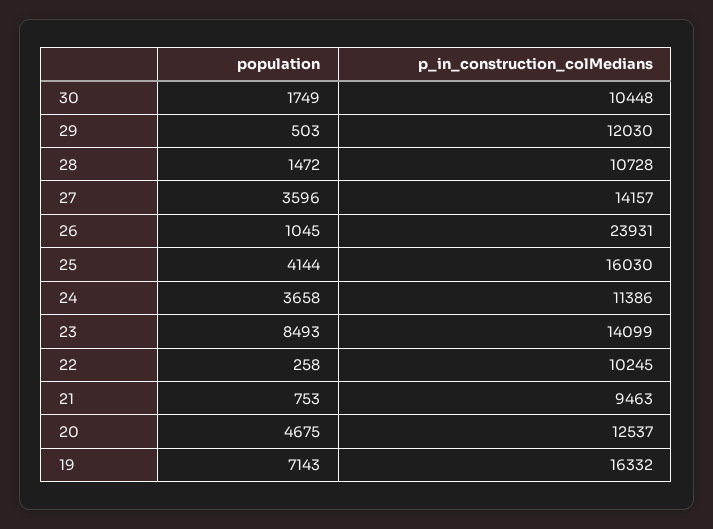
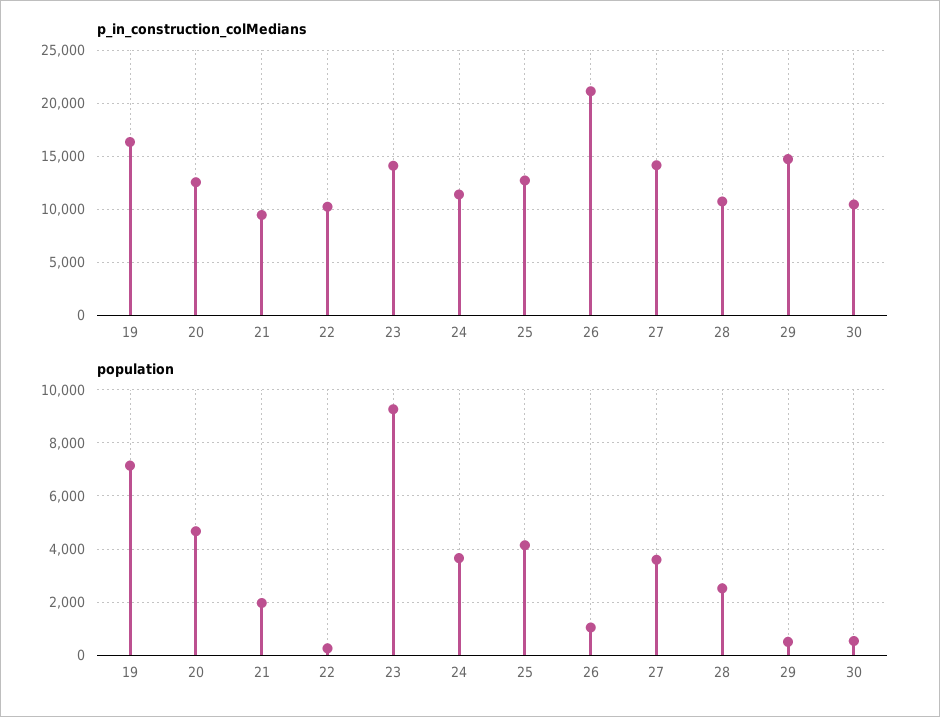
  {
    "population": {
-     "30": 1749,
+     "30": 500,
      "29": 503,
-     "28": 1472,
+     "28": 2500,
      "27": 3596,
      "26": 1045,
      "25": 4144,
      "24": 3658,
-     "23": 8493,
+     "23": 9250,
      "22": 258,
-     "21": 753,
+     "21": 2000,
      "20": 4675,
      "19": 7143
    },
    "p_in_construction_colMedians": {
      "30": 10448,
-     "29": 12030,
+     "29": 15000,
      "28": 10728,
      "27": 14157,
-     "26": 23931,
+     "26": 21000,
-     "25": 16030,
+     "25": 13000,
      "24": 11386,
      "23": 14099,
      "22": 10245,
      "21": 9463,
      "20": 12537,
      "19": 16332
    }
  }

